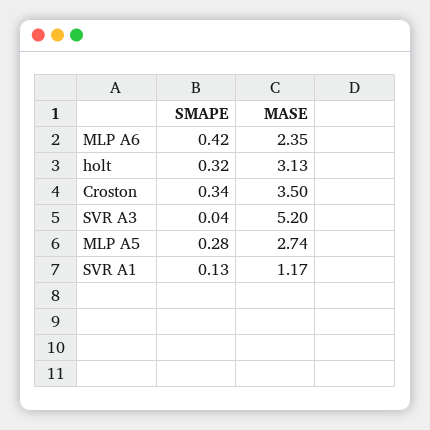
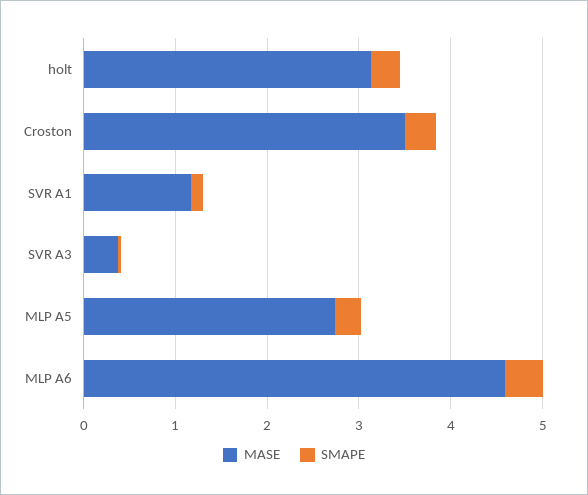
  {
    "SMAPE": {
      "MLP A6": 0.42,
      "holt": 0.32,
      "Croston": 0.34,
      "SVR A3": 0.04,
      "MLP A5": 0.28,
      "SVR A1": 0.13
    },
    "MASE": {
-     "MLP A6": 2.35,
+     "MLP A6": 4.6,
      "holt": 3.13,
      "Croston": 3.5,
-     "SVR A3": 5.2,
+     "SVR A3": 0.4,
      "MLP A5": 2.74,
      "SVR A1": 1.17
    }
  }

